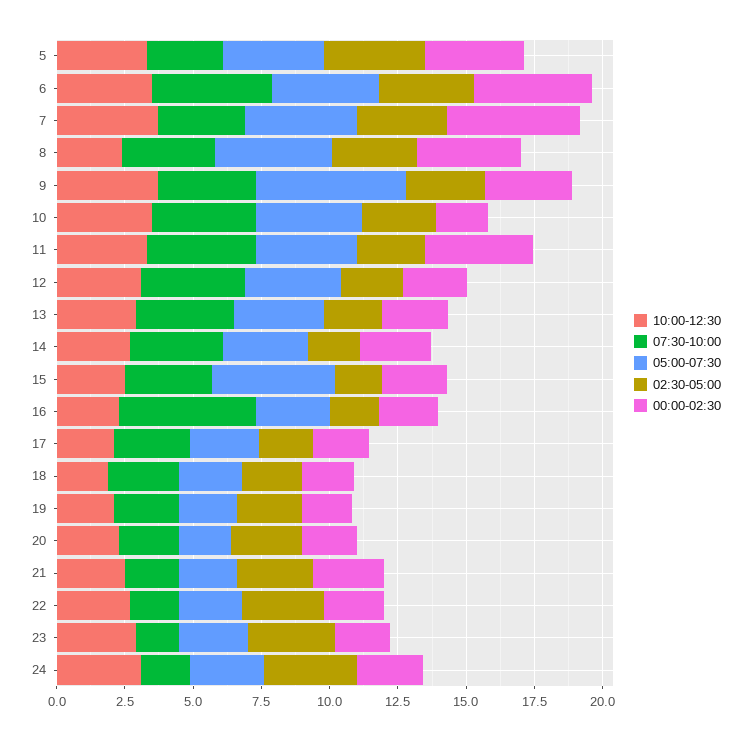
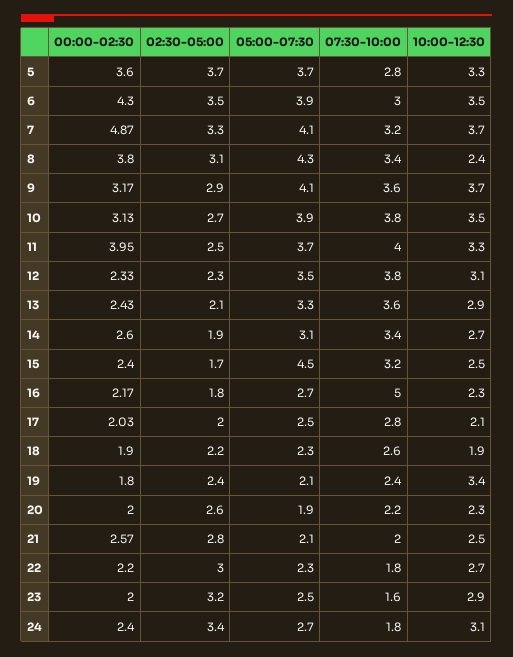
  {
    "10:00-12:30": {
      "5": 3.3,
      "6": 3.5,
      "7": 3.7,
      "8": 2.4,
      "9": 3.7,
      "10": 3.5,
      "11": 3.3,
      "12": 3.1,
      "13": 2.9,
      "14": 2.7,
      "15": 2.5,
      "16": 2.3,
      "17": 2.1,
      "18": 1.9,
-     "19": 2,
+     "19": 3.4,
      "20": 2.3,
      "21": 2.5,
      "22": 2.7,
      "23": 2.9,
      "24": 3.1
    },
    "07:30-10:00": {
      "5": 2.8,
-     "6": 4.5,
+     "6": 3,
      "7": 3.2,
      "8": 3.4,
      "9": 3.6,
      "10": 3.8,
      "11": 4,
      "12": 3.8,
      "13": 3.6,
      "14": 3.4,
      "15": 3.2,
      "16": 5,
      "17": 2.8,
      "18": 2.6,
      "19": 2.4,
      "20": 2.2,
      "21": 2,
      "22": 1.8,
      "23": 1.6,
      "24": 1.8
    },
    "05:00-07:30": {
      "5": 3.7,
      "6": 3.9,
      "7": 4.1,
      "8": 4.3,
-     "9": 5.5,
+     "9": 4.1,
      "10": 3.9,
      "11": 3.7,
      "12": 3.5,
      "13": 3.3,
      "14": 3.1,
      "15": 4.5,
      "16": 2.7,
      "17": 2.5,
      "18": 2.3,
      "19": 2.1,
      "20": 1.9,
      "21": 2.1,
      "22": 2.3,
      "23": 2.5,
      "24": 2.7
    },
    "02:30-05:00": {
      "5": 3.7,
      "6": 3.5,
      "7": 3.3,
      "8": 3.1,
      "9": 2.9,
      "10": 2.7,
      "11": 2.5,
      "12": 2.3,
      "13": 2.1,
      "14": 1.9,
      "15": 1.7,
      "16": 1.8,
      "17": 2,
      "18": 2.2,
      "19": 2.4,
      "20": 2.6,
      "21": 2.8,
      "22": 3,
      "23": 3.2,
      "24": 3.4
    },
    "00:00-02:30": {
      "5": 3.6,
      "6": 4.3,
      "7": 4.87,
      "8": 3.8,
      "9": 3.17,
-     "10": 2,
+     "10": 3.13,
      "11": 3.95,
      "12": 2.33,
      "13": 2.43,
      "14": 2.6,
      "15": 2.4,
      "16": 2.17,
      "17": 2.03,
      "18": 1.9,
      "19": 1.8,
      "20": 2,
      "21": 2.57,
      "22": 2.2,
      "23": 2,
      "24": 2.4
    }
  }

